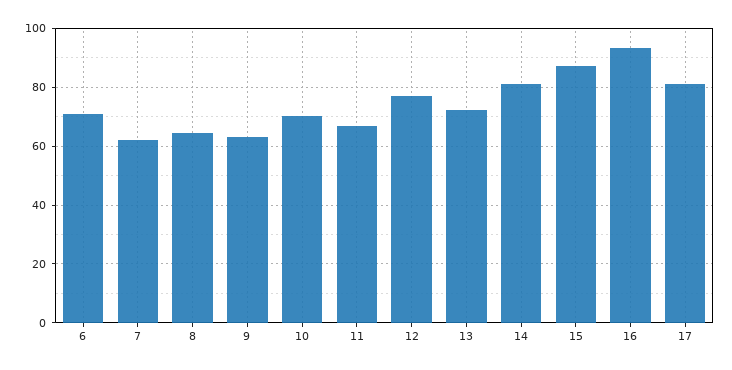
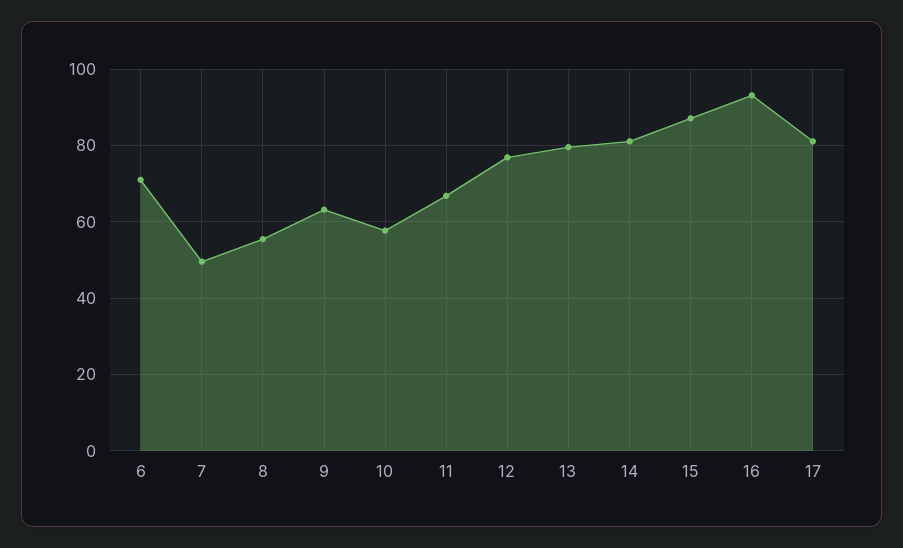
  {
    "6": 72,
-   "7": 62.5,
+   "7": 50,
-   "8": 65,
+   "8": 56,
    "9": 64,
-   "10": 70,
+   "10": 58,
    "11": 66,
    "12": 76,
-   "13": 72.5,
+   "13": 80,
    "14": 82,
    "15": 88,
    "16": 94,
    "17": 82
  }

